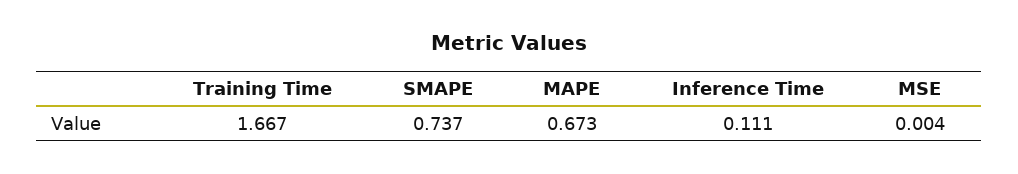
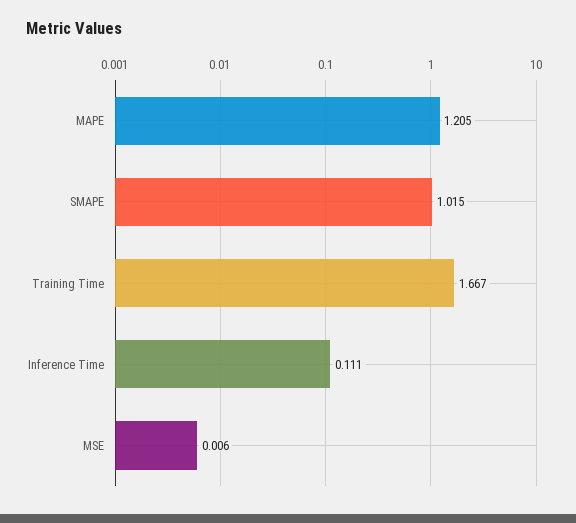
  {
    "Training Time": 1.667,
-   "SMAPE": 0.737,
+   "SMAPE": 1.015,
-   "MAPE": 0.673,
+   "MAPE": 1.205,
    "Inference Time": 0.111,
-   "MSE": 0.004
+   "MSE": 0.006
  }

